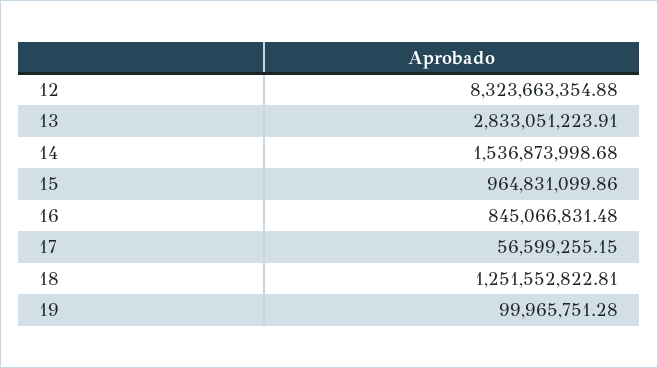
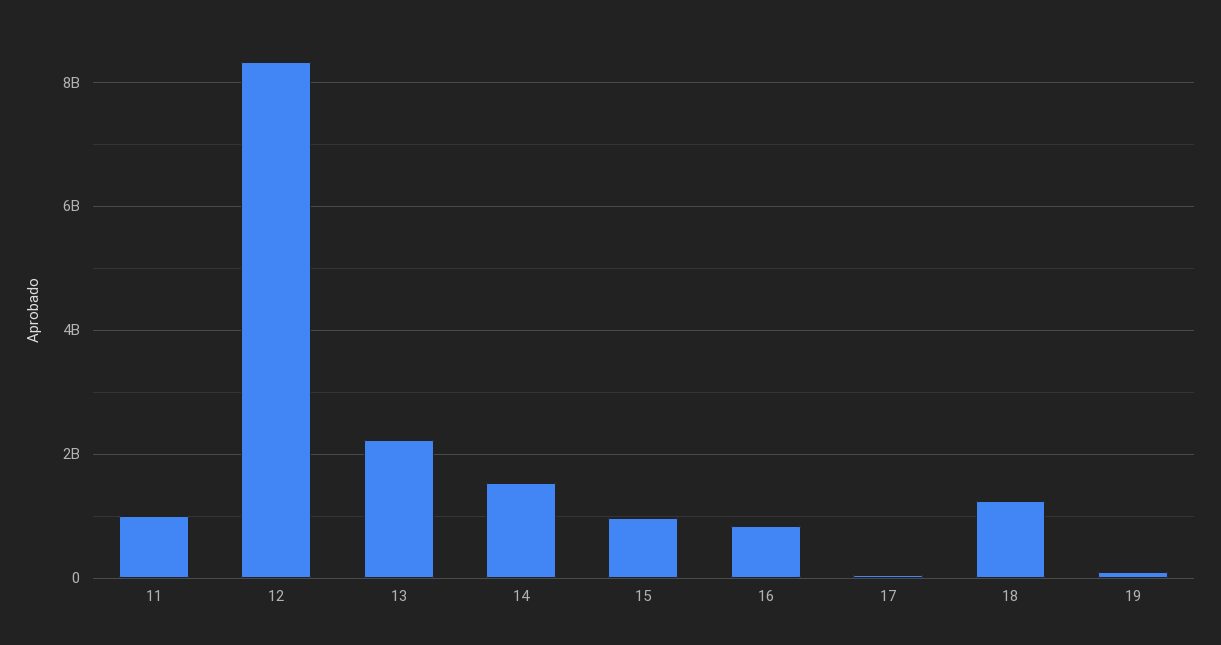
  {
    "12": 8323663354.88,
-   "13": 2833051223.91,
+   "13": 2200000000,
    "14": 1536873998.68,
    "15": 964831099.86,
    "16": 845066831.48,
    "17": 56599255.15,
    "18": 1251552822.81,
-   "19": 99965751.28
+   "19": 99965751.28,
+   "11": 1000000000
  }

